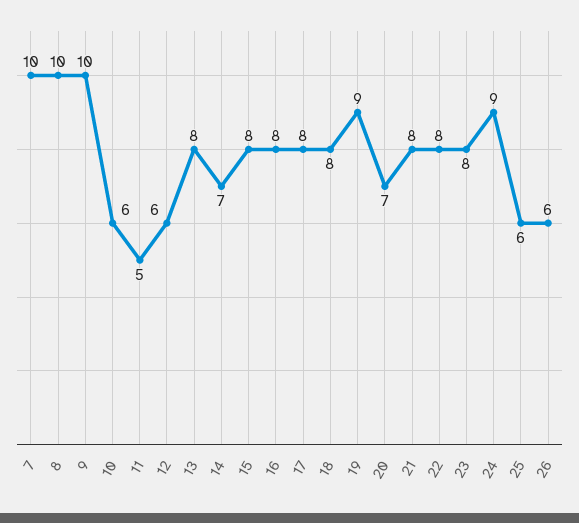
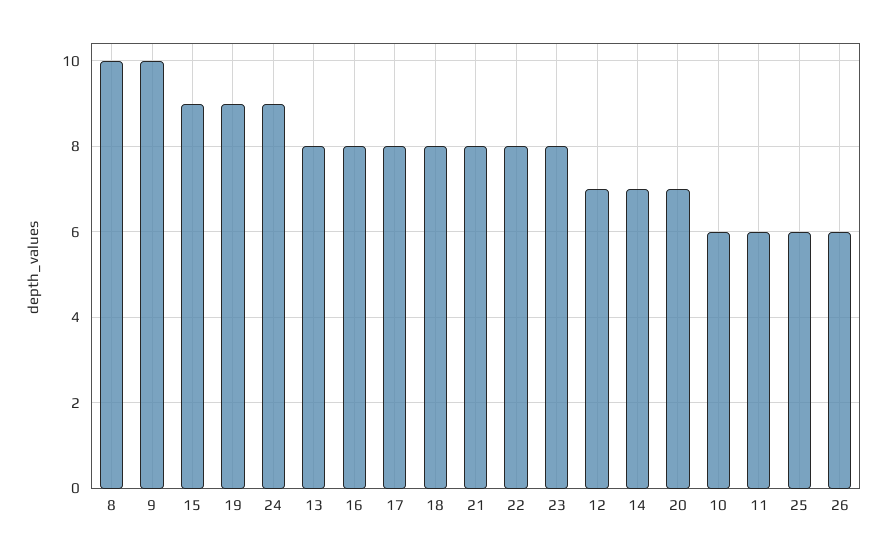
  {
-   "7": 10,
    "8": 10,
    "9": 10,
    "10": 6,
-   "11": 5,
+   "11": 6,
-   "12": 6,
+   "12": 7,
    "13": 8,
    "14": 7,
-   "15": 8,
+   "15": 9,
    "16": 8,
    "17": 8,
    "18": 8,
    "19": 9,
    "20": 7,
    "21": 8,
    "22": 8,
    "23": 8,
    "24": 9,
    "25": 6,
    "26": 6
  }

